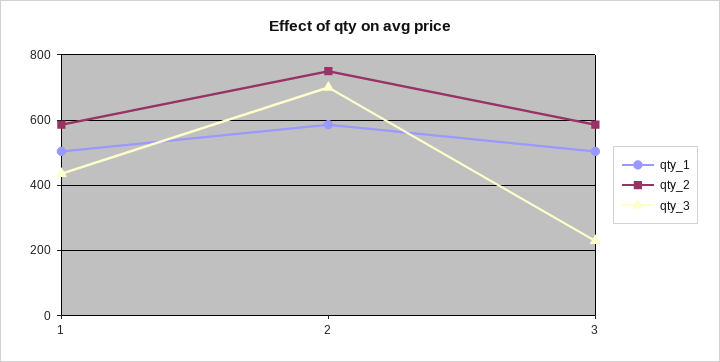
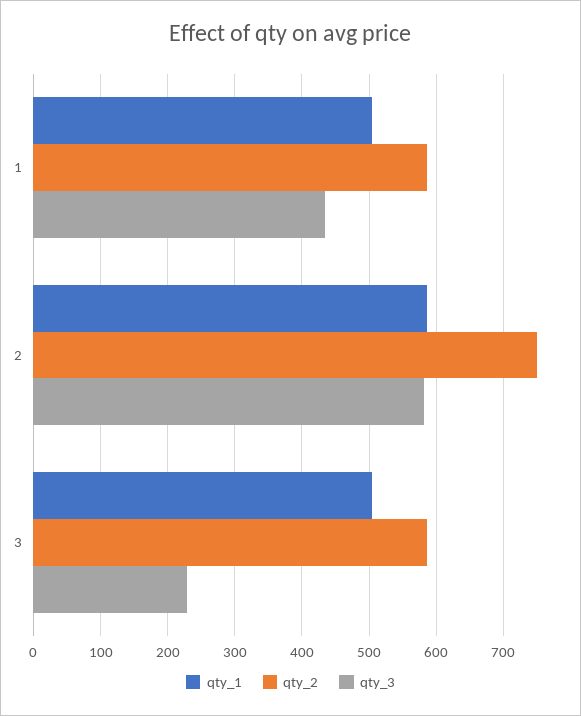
  {
    "qty_1": {
      "1": 500,
      "2": 590,
      "3": 500
    },
    "qty_2": {
      "1": 590,
      "2": 750,
      "3": 590
    },
    "qty_3": {
      "1": 440,
-     "2": 700,
+     "2": 580,
      "3": 230
    }
  }

